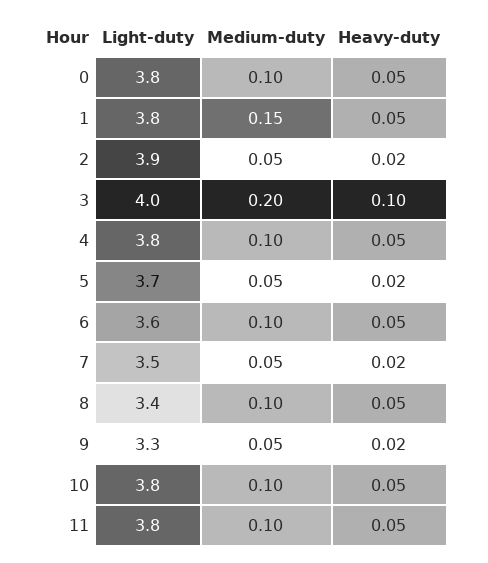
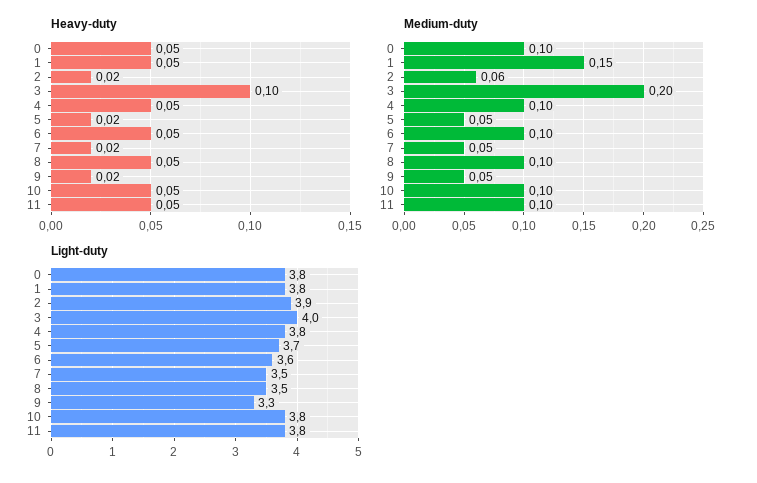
  {
    "Light-duty": {
      "0": 3.8,
      "1": 3.8,
      "2": 3.9,
      "3": 4,
      "4": 3.8,
      "5": 3.7,
      "6": 3.6,
      "7": 3.5,
-     "8": 3.4,
+     "8": 3.5,
      "9": 3.3,
      "10": 3.8,
      "11": 3.8
    },
    "Medium-duty": {
      "0": 0.1,
      "1": 0.15,
-     "2": 0.05,
+     "2": 0.06,
      "3": 0.2,
      "4": 0.1,
      "5": 0.05,
      "6": 0.1,
      "7": 0.05,
      "8": 0.1,
      "9": 0.05,
      "10": 0.1,
      "11": 0.1
    },
    "Heavy-duty": {
      "0": 0.05,
      "1": 0.05,
      "2": 0.02,
      "3": 0.1,
      "4": 0.05,
      "5": 0.02,
      "6": 0.05,
      "7": 0.02,
      "8": 0.05,
      "9": 0.02,
      "10": 0.05,
      "11": 0.05
    }
  }

